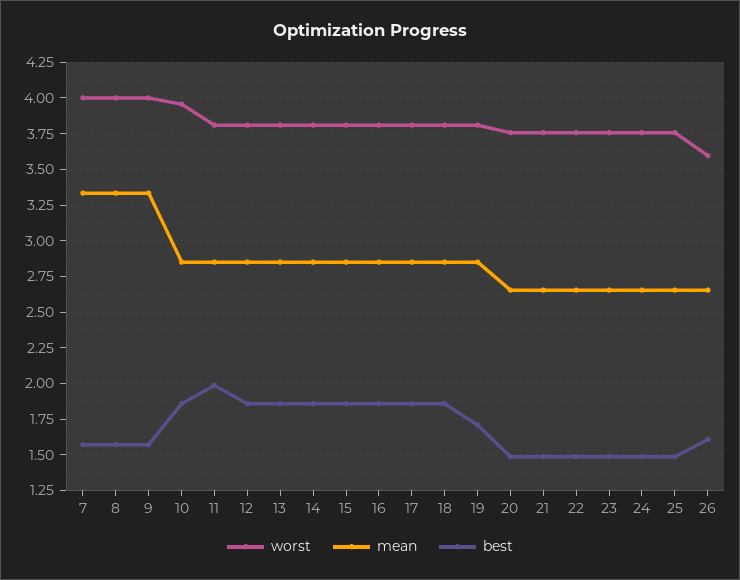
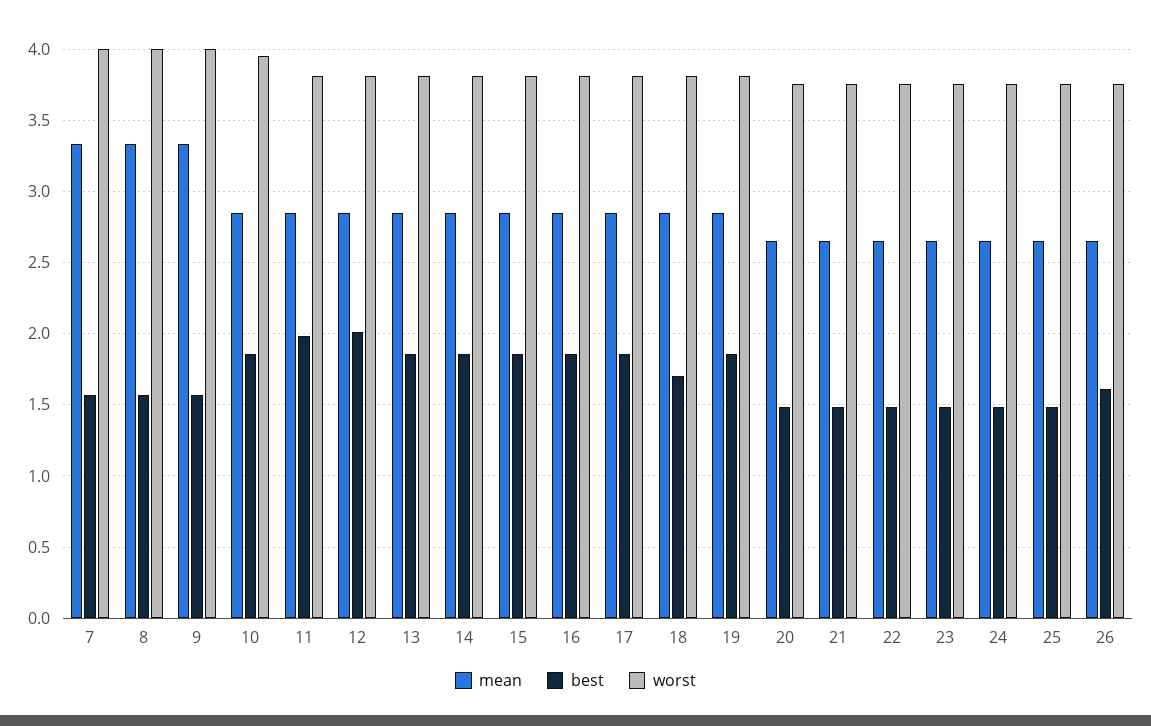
  {
    "worst": {
      "7": 4,
      "8": 4,
      "9": 4,
      "10": 3.95,
      "11": 3.8,
      "12": 3.8,
      "13": 3.8,
      "14": 3.8,
      "15": 3.8,
      "16": 3.8,
      "17": 3.8,
      "18": 3.8,
      "19": 3.8,
      "20": 3.75,
      "21": 3.75,
      "22": 3.75,
      "23": 3.75,
      "24": 3.75,
      "25": 3.75,
-     "26": 3.6
+     "26": 3.75
    },
    "mean": {
      "7": 3.35,
      "8": 3.35,
      "9": 3.35,
      "10": 2.85,
      "11": 2.85,
      "12": 2.85,
      "13": 2.85,
      "14": 2.85,
      "15": 2.85,
      "16": 2.85,
      "17": 2.85,
      "18": 2.85,
      "19": 2.85,
      "20": 2.65,
      "21": 2.65,
      "22": 2.65,
      "23": 2.65,
      "24": 2.65,
      "25": 2.65,
      "26": 2.65
    },
    "best": {
      "7": 1.55,
      "8": 1.55,
      "9": 1.55,
      "10": 1.85,
      "11": 2,
-     "12": 1.85,
+     "12": 2,
      "13": 1.85,
      "14": 1.85,
      "15": 1.85,
      "16": 1.85,
      "17": 1.85,
-     "18": 1.85,
+     "18": 1.7,
-     "19": 1.7,
+     "19": 1.85,
      "20": 1.5,
      "21": 1.5,
      "22": 1.5,
      "23": 1.5,
      "24": 1.5,
      "25": 1.5,
      "26": 1.6
    }
  }

